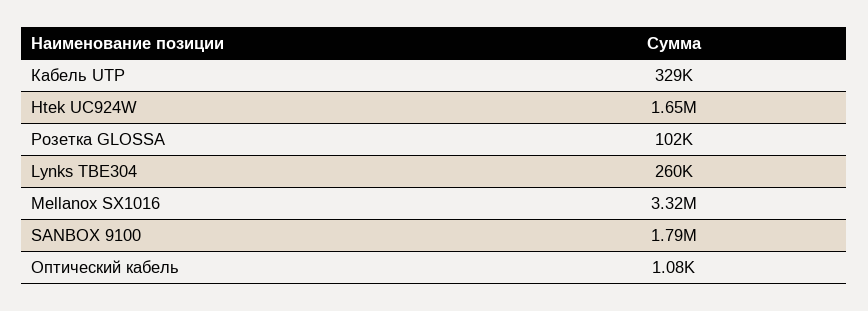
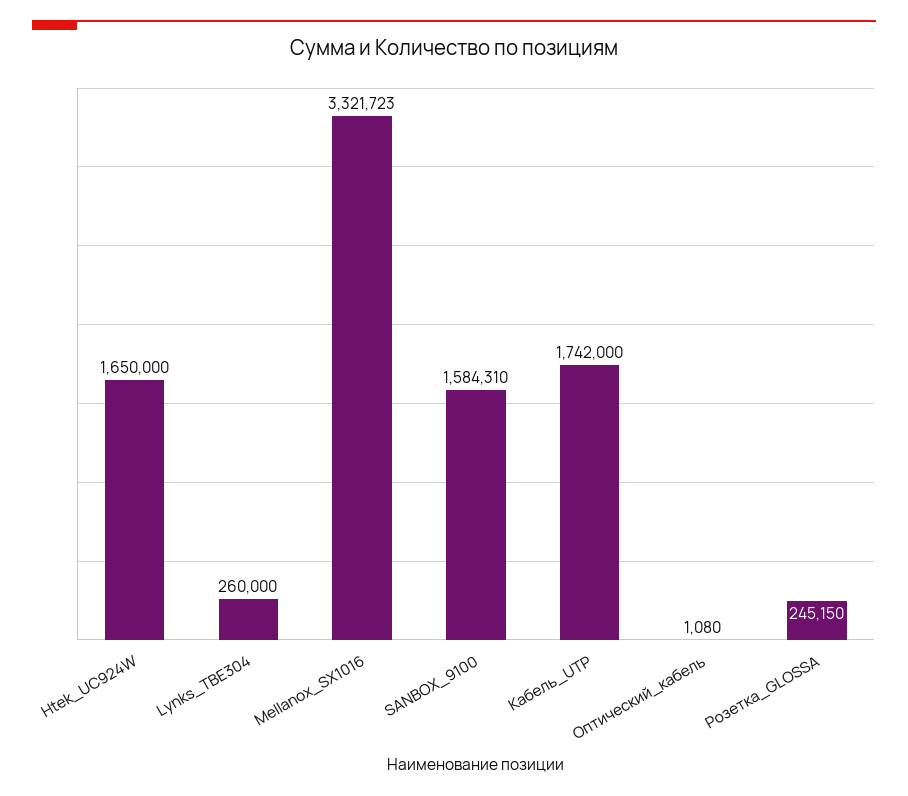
  {
-   "Кабель UTP": 329000,
+   "Кабель UTP": 1742000,
    "Htek UC924W": 1650000,
-   "Розетка GLOSSA": 102000,
+   "Розетка GLOSSA": 245150,
    "Lynks TBE304": 260000,
    "Mellanox SX1016": 3321723,
-   "SANBOX 9100": 1790000,
+   "SANBOX 9100": 1584310,
    "Оптический кабель": 1080
  }

